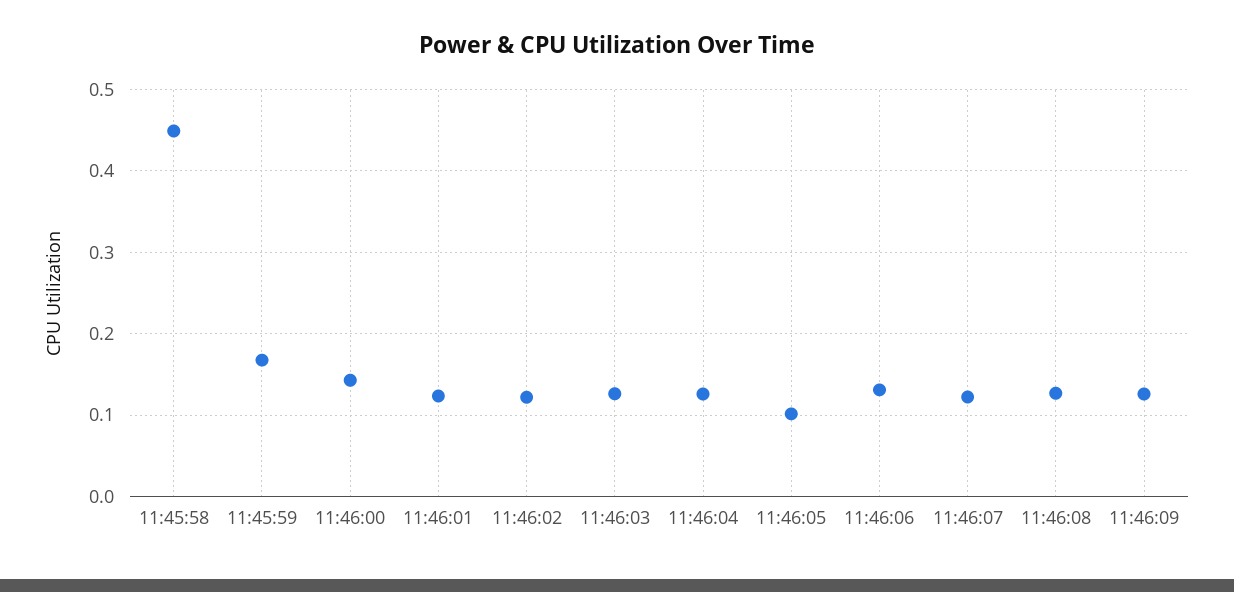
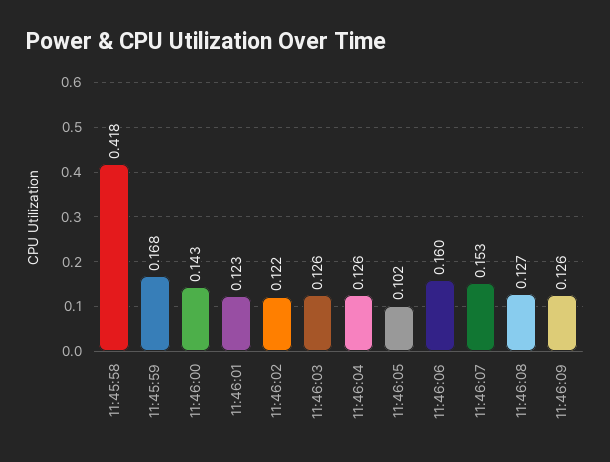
  {
-   "11:45:58": 0.45,
+   "11:45:58": 0.418,
    "11:45:59": 0.168,
    "11:46:00": 0.143,
    "11:46:01": 0.123,
    "11:46:02": 0.122,
    "11:46:03": 0.126,
    "11:46:04": 0.126,
    "11:46:05": 0.102,
-   "11:46:06": 0.13,
+   "11:46:06": 0.16,
-   "11:46:07": 0.12,
+   "11:46:07": 0.153,
    "11:46:08": 0.127,
    "11:46:09": 0.126
  }

